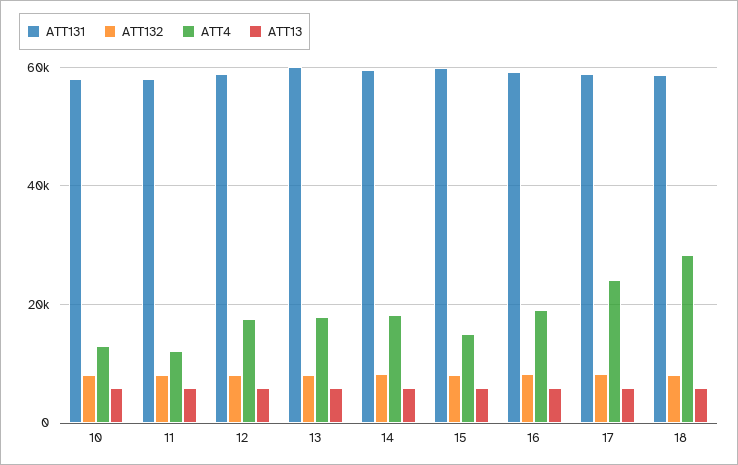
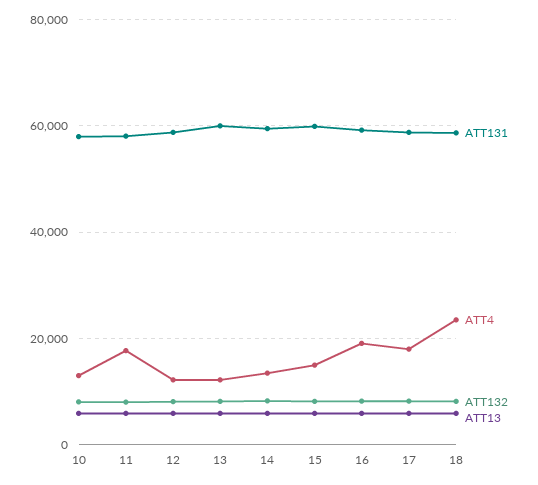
  {
    "ATT131": {
      "10": 58000,
      "11": 58000,
      "12": 58000,
      "13": 60000,
      "14": 60000,
      "15": 60000,
      "16": 60000,
      "17": 58000,
      "18": 58000
    },
    "ATT132": {
      "10": 8000,
      "11": 8000,
      "12": 8000,
      "13": 8000,
      "14": 8000,
      "15": 8000,
      "16": 8000,
      "17": 8000,
      "18": 8000
    },
    "ATT4": {
      "10": 14000,
-     "11": 12000,
+     "11": 18000,
-     "12": 18000,
+     "12": 12000,
-     "13": 18000,
+     "13": 12000,
-     "14": 18000,
+     "14": 14000,
      "15": 16000,
      "16": 20000,
-     "17": 24000,
+     "17": 18000,
-     "18": 28000
+     "18": 24000
    },
    "ATT13": {
      "10": 6000,
      "11": 6000,
      "12": 6000,
      "13": 6000,
      "14": 6000,
      "15": 6000,
      "16": 6000,
      "17": 6000,
      "18": 6000
    }
  }

